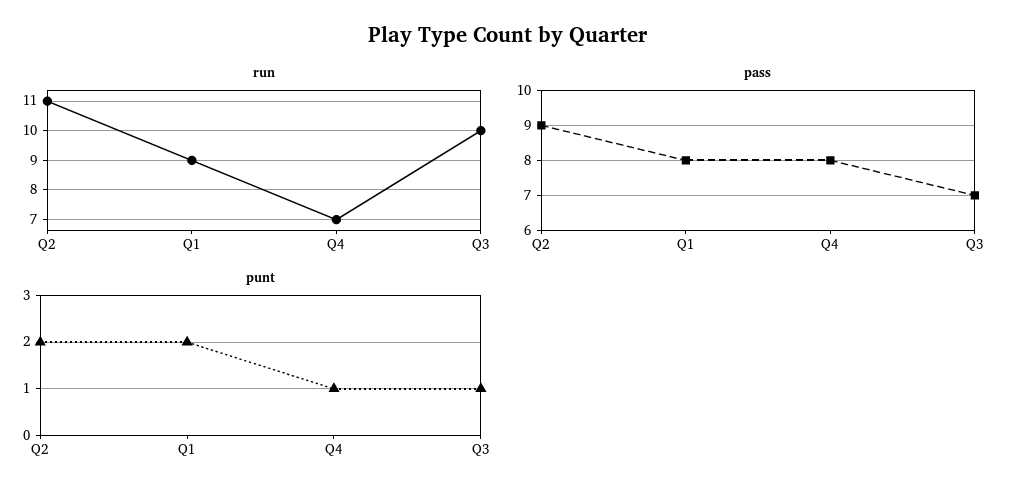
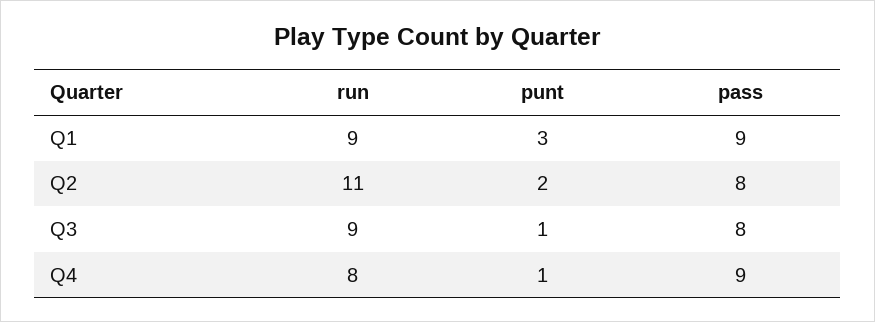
  {
    "run": {
      "Q2": 11,
      "Q1": 9,
-     "Q4": 7,
+     "Q4": 8,
-     "Q3": 10
+     "Q3": 9
    },
    "pass": {
-     "Q2": 9,
+     "Q2": 8,
-     "Q1": 8,
+     "Q1": 9,
-     "Q4": 8,
+     "Q4": 9,
-     "Q3": 7
+     "Q3": 8
    },
    "punt": {
      "Q2": 2,
-     "Q1": 2,
+     "Q1": 3,
      "Q4": 1,
      "Q3": 1
    }
  }

